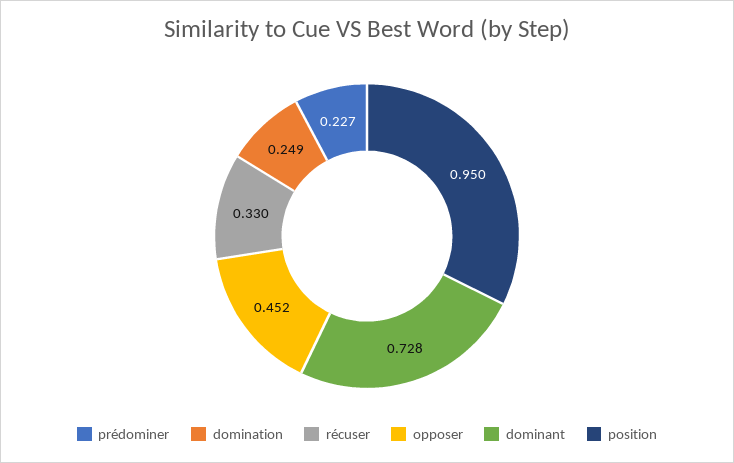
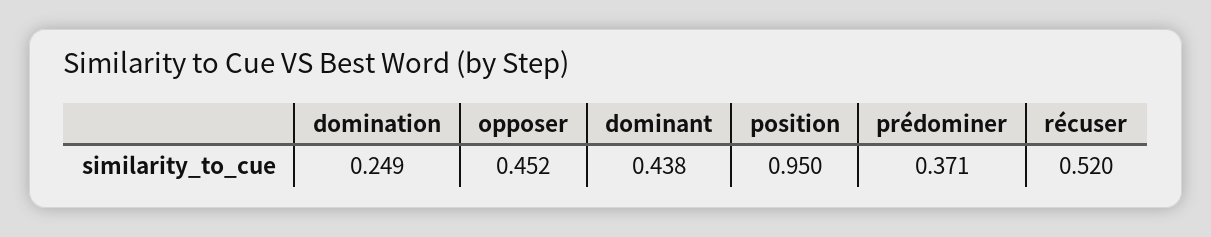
  {
-   "prédominer": 0.227,
+   "prédominer": 0.371,
    "domination": 0.249,
-   "récuser": 0.33,
+   "récuser": 0.52,
    "opposer": 0.452,
-   "dominant": 0.728,
+   "dominant": 0.438,
    "position": 0.95
  }

